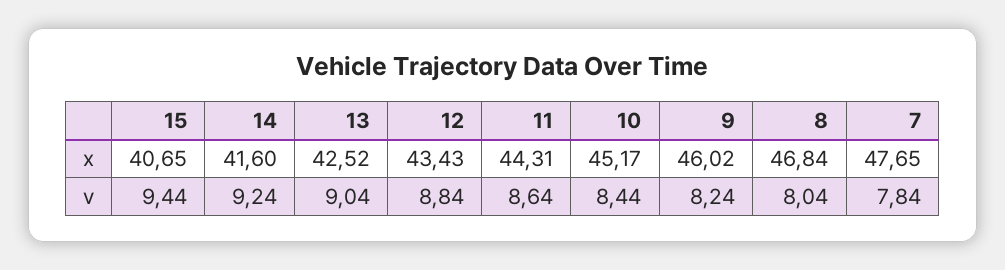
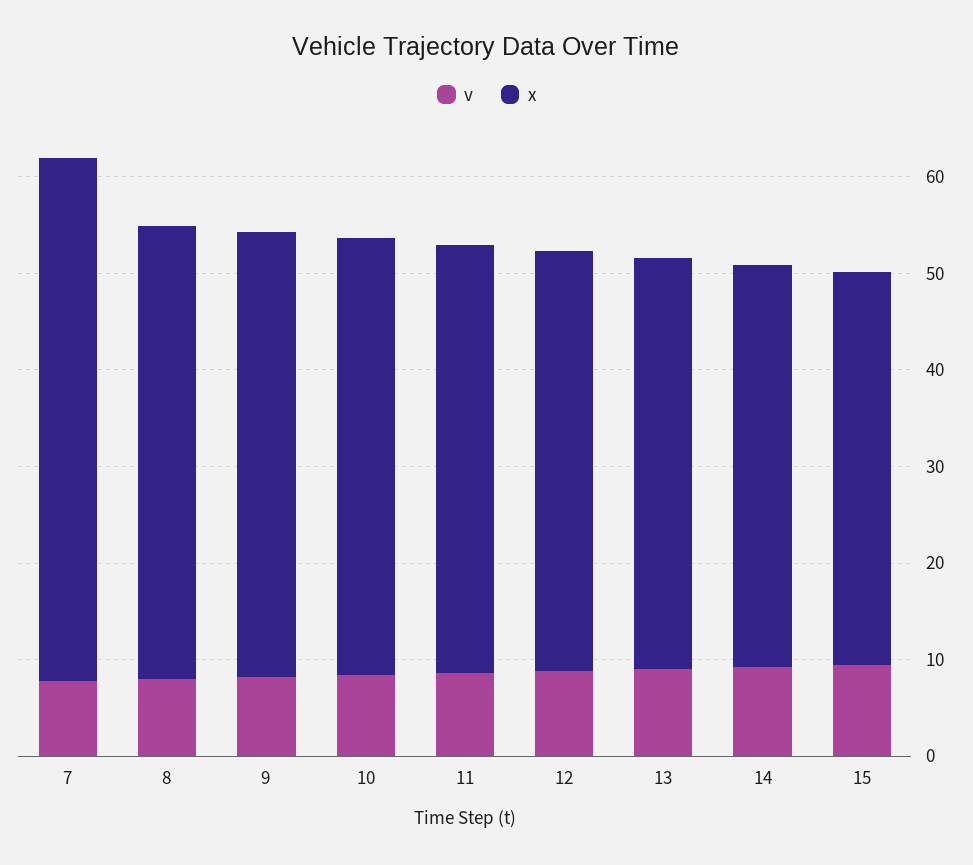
  {
    "x": {
      "15": 40.65,
      "14": 41.6,
      "13": 42.52,
      "12": 43.43,
      "11": 44.31,
      "10": 45.17,
      "9": 46.02,
      "8": 46.84,
-     "7": 47.65
+     "7": 54
    },
    "v": {
      "15": 9.44,
      "14": 9.24,
      "13": 9.04,
      "12": 8.84,
      "11": 8.64,
      "10": 8.44,
      "9": 8.24,
      "8": 8.04,
      "7": 7.84
    }
  }

